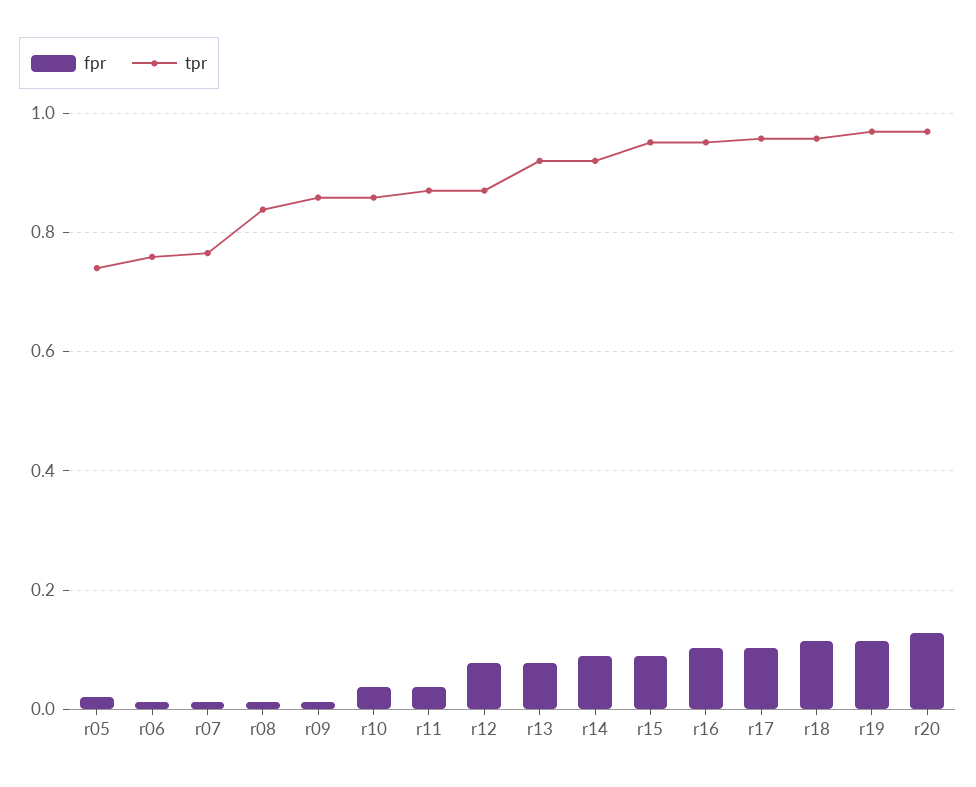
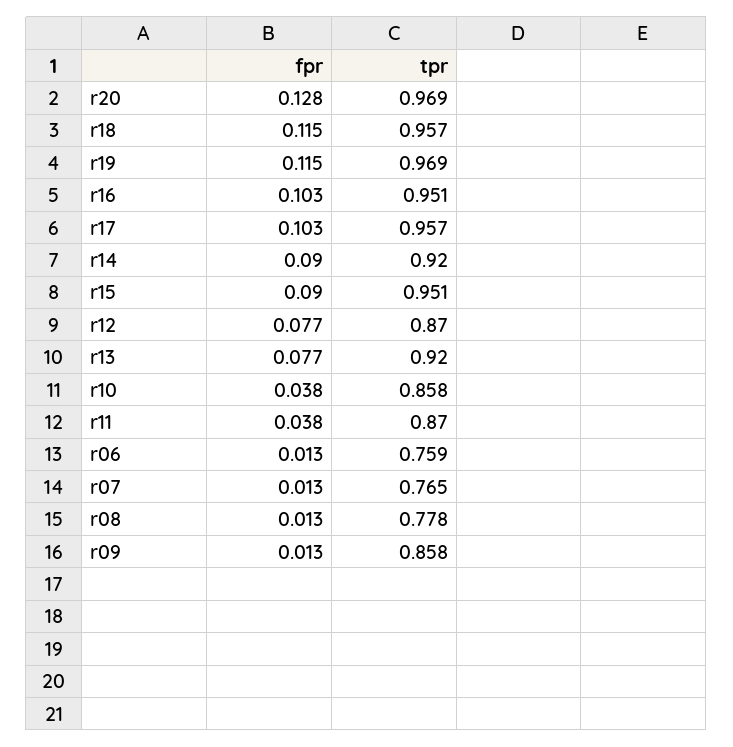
  {
    "fpr": {
-     "r05": 0.02,
      "r06": 0.013,
      "r07": 0.013,
      "r08": 0.013,
      "r09": 0.013,
      "r10": 0.038,
      "r11": 0.038,
      "r12": 0.077,
      "r13": 0.077,
      "r14": 0.09,
      "r15": 0.09,
      "r16": 0.103,
      "r17": 0.103,
      "r18": 0.115,
      "r19": 0.115,
      "r20": 0.128
    },
    "tpr": {
-     "r05": 0.74,
      "r06": 0.759,
      "r07": 0.765,
-     "r08": 0.84,
+     "r08": 0.778,
      "r09": 0.858,
      "r10": 0.858,
      "r11": 0.87,
      "r12": 0.87,
      "r13": 0.92,
      "r14": 0.92,
      "r15": 0.951,
      "r16": 0.951,
      "r17": 0.957,
      "r18": 0.957,
      "r19": 0.969,
      "r20": 0.969
    }
  }

